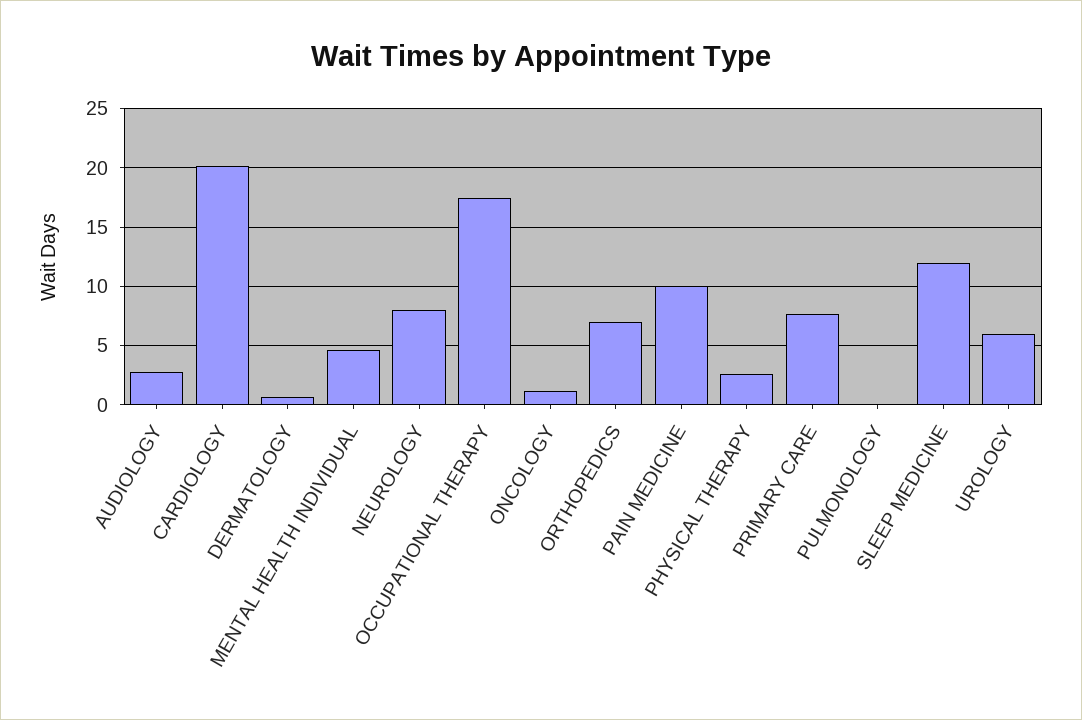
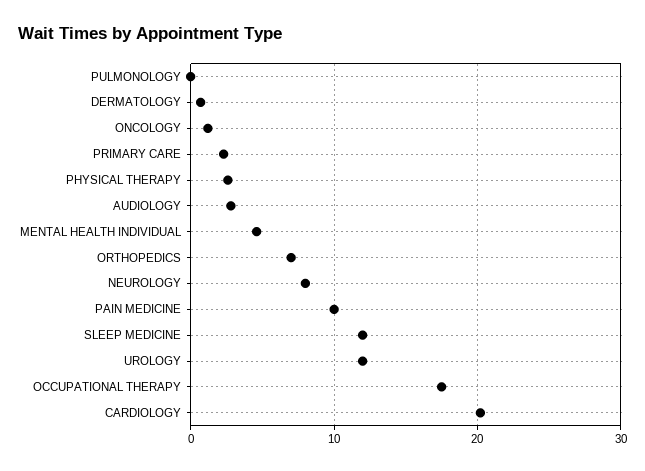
  {
    "AUDIOLOGY": 3,
    "CARDIOLOGY": 20,
    "DERMATOLOGY": 1,
    "MENTAL HEALTH INDIVIDUAL": 5,
    "NEUROLOGY": 8,
    "OCCUPATIONAL THERAPY": 18,
    "ONCOLOGY": 1,
    "ORTHOPEDICS": 7,
    "PAIN MEDICINE": 10,
    "PHYSICAL THERAPY": 3,
-   "PRIMARY CARE": 8,
+   "PRIMARY CARE": 2,
    "PULMONOLOGY": 0,
    "SLEEP MEDICINE": 12,
-   "UROLOGY": 6
+   "UROLOGY": 12
  }

